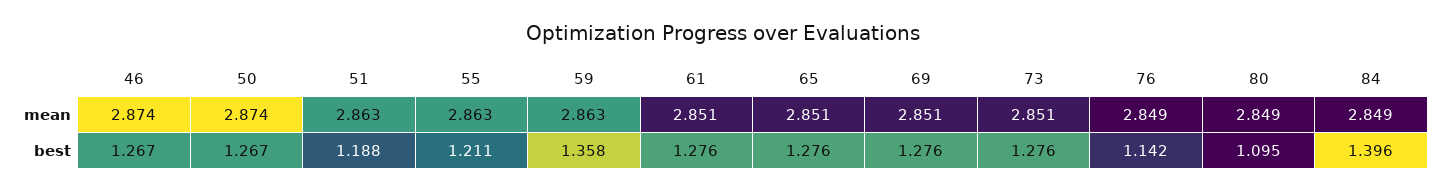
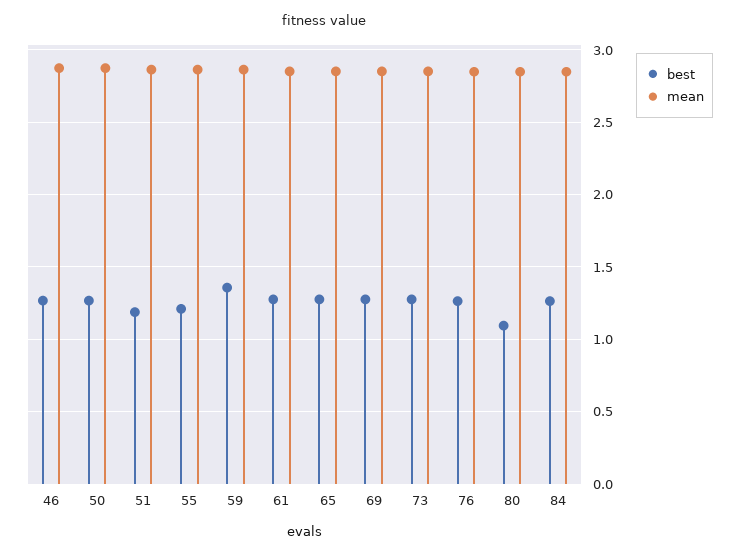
  {
    "mean": {
      "46": 2.874,
      "50": 2.874,
      "51": 2.863,
      "55": 2.863,
      "59": 2.863,
      "61": 2.851,
      "65": 2.851,
      "69": 2.851,
      "73": 2.851,
      "76": 2.849,
      "80": 2.849,
      "84": 2.849
    },
    "best": {
      "46": 1.267,
      "50": 1.267,
      "51": 1.188,
      "55": 1.211,
      "59": 1.358,
      "61": 1.276,
      "65": 1.276,
      "69": 1.276,
      "73": 1.276,
-     "76": 1.142,
+     "76": 1.25,
      "80": 1.095,
-     "84": 1.396
+     "84": 1.25
    }
  }

